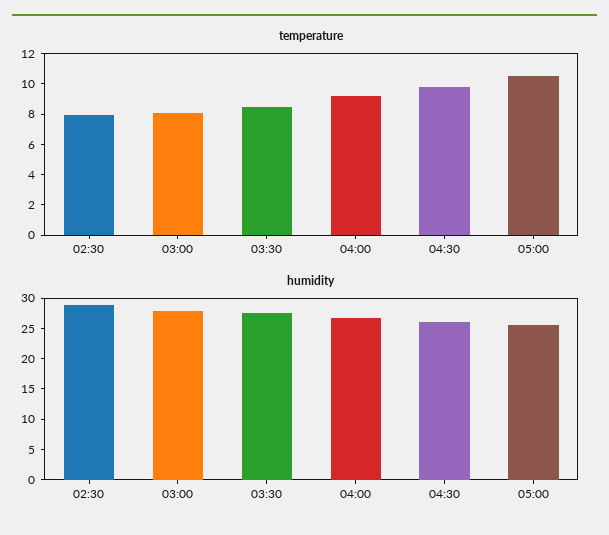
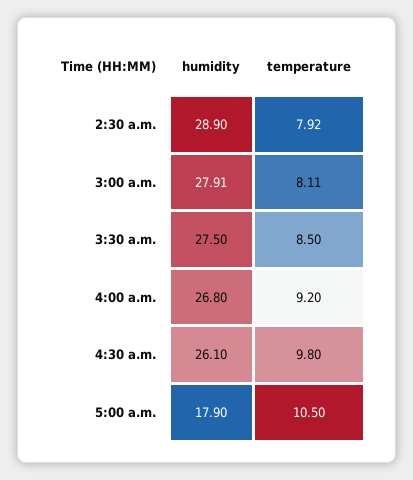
  {
    "temperature": {
      "02:30": 7.92,
      "03:00": 8.11,
      "03:30": 8.5,
      "04:00": 9.2,
      "04:30": 9.8,
      "05:00": 10.5
    },
    "humidity": {
      "02:30": 28.9,
      "03:00": 27.91,
      "03:30": 27.5,
      "04:00": 26.8,
      "04:30": 26.1,
-     "05:00": 25
+     "05:00": 17.9
    }
  }

